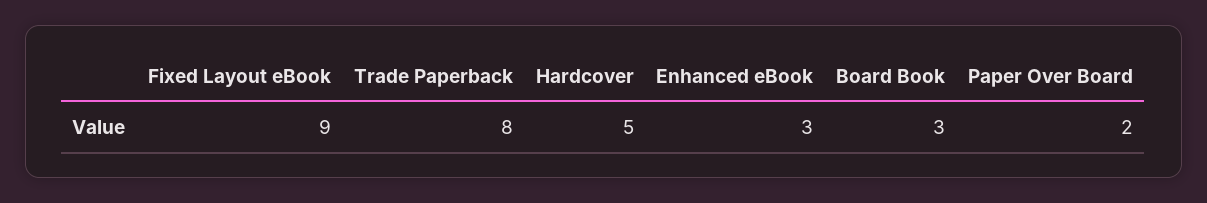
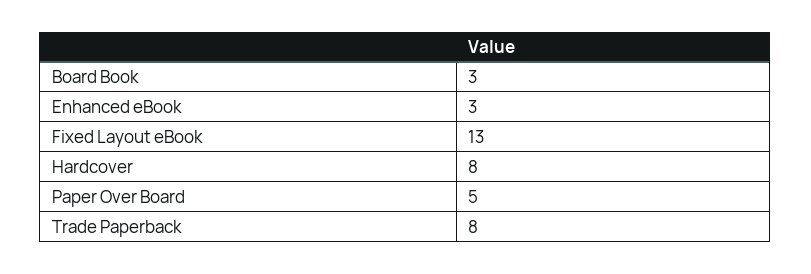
  {
-   "Fixed Layout eBook": 9,
+   "Fixed Layout eBook": 13,
    "Trade Paperback": 8,
-   "Hardcover": 5,
+   "Hardcover": 8,
    "Enhanced eBook": 3,
    "Board Book": 3,
-   "Paper Over Board": 2
+   "Paper Over Board": 5
  }

